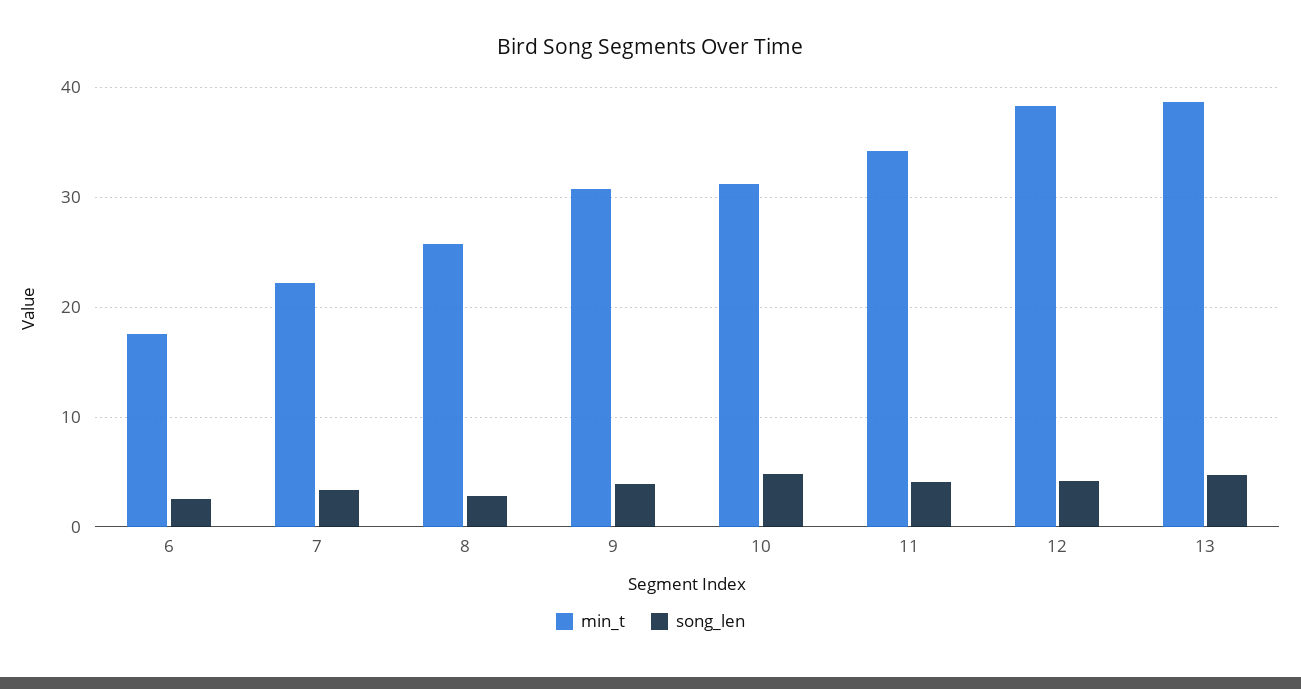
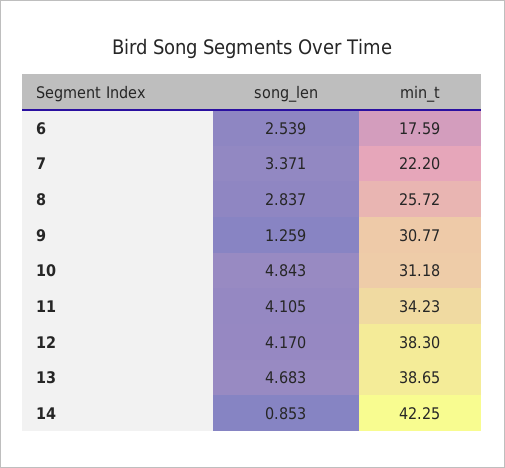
  {
    "min_t": {
      "6": 17.59,
      "7": 22.2,
      "8": 25.72,
      "9": 30.77,
      "10": 31.18,
      "11": 34.23,
      "12": 38.3,
-     "13": 38.65
+     "13": 38.65,
+     "14": 42.25
    },
    "song_len": {
      "6": 2.539,
      "7": 3.371,
      "8": 2.837,
-     "9": 4,
+     "9": 1.259,
      "10": 4.843,
      "11": 4.105,
      "12": 4.17,
-     "13": 4.683
+     "13": 4.683,
+     "14": 0.853
    }
  }

